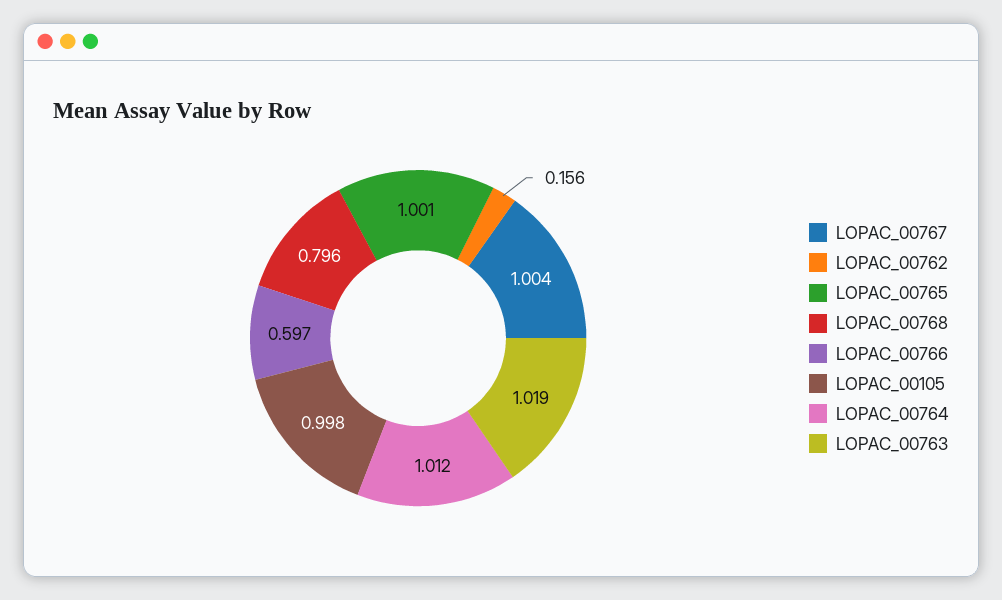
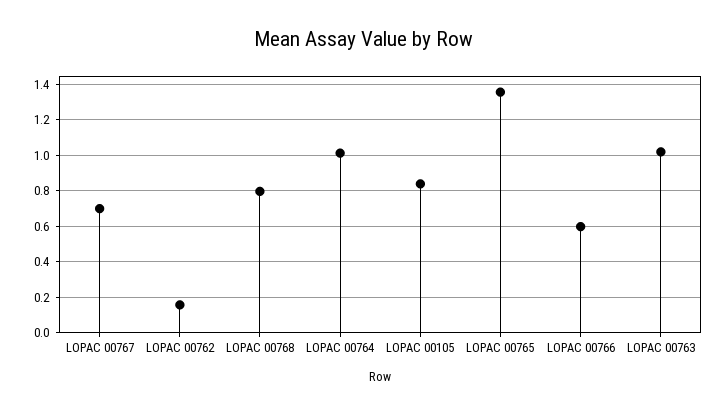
  {
-   "LOPAC_00767": 1.004,
+   "LOPAC_00767": 0.7,
    "LOPAC_00762": 0.156,
-   "LOPAC_00765": 1.001,
+   "LOPAC_00765": 1.35,
    "LOPAC_00768": 0.796,
    "LOPAC_00766": 0.597,
-   "LOPAC_00105": 0.998,
+   "LOPAC_00105": 0.85,
    "LOPAC_00764": 1.012,
    "LOPAC_00763": 1.019
  }

